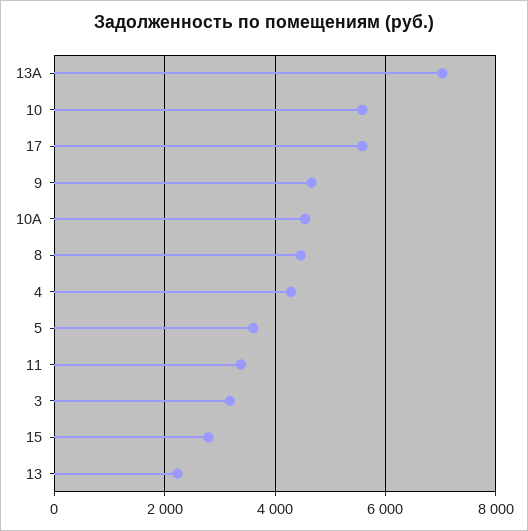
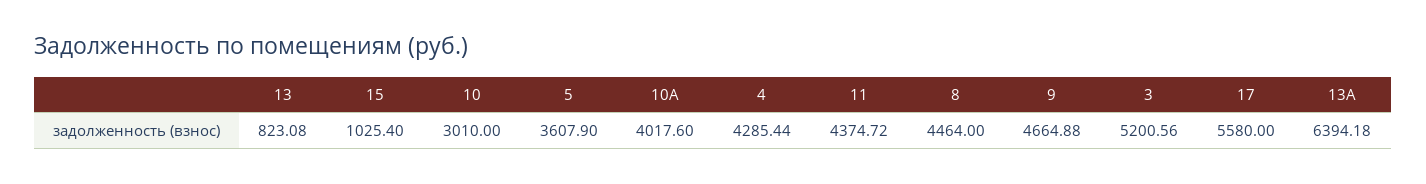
  {
-   "13А": 7000,
+   "13А": 6394.18,
-   "10": 5600,
+   "10": 3010,
    "17": 5580,
    "9": 4664.88,
-   "10А": 4600,
+   "10А": 4017.6,
    "8": 4464,
    "4": 4285.44,
    "5": 3607.9,
-   "11": 3400,
+   "11": 4374.72,
-   "3": 3200,
+   "3": 5200.56,
-   "15": 2800,
+   "15": 1025.4,
-   "13": 2200
+   "13": 823.08
  }

